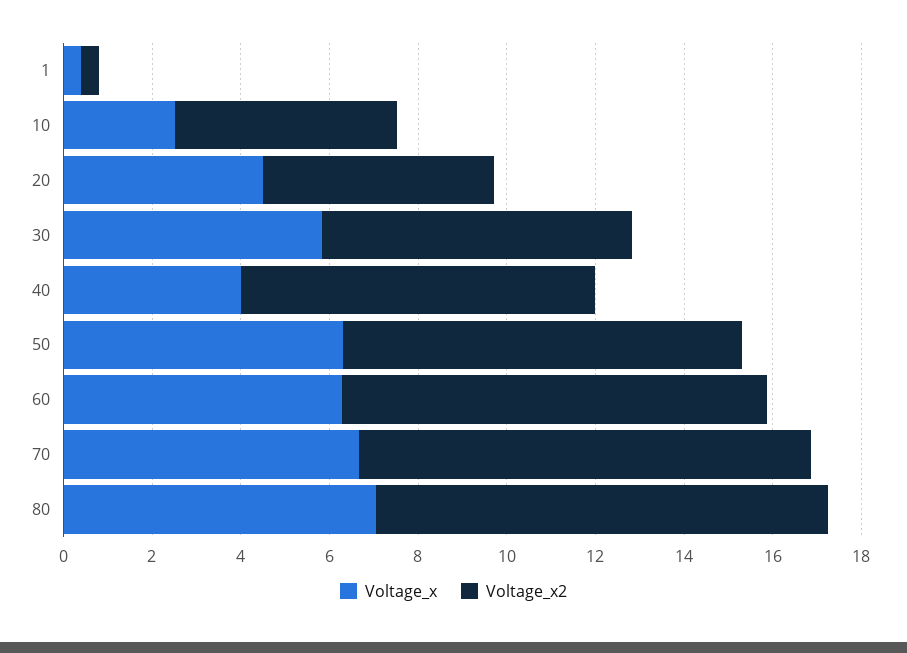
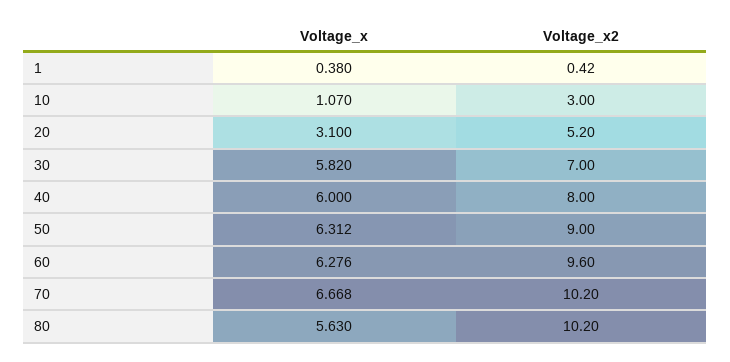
  {
    "Voltage_x": {
      "1": 0.38,
-     "10": 2.5,
+     "10": 1.07,
-     "20": 4.5,
+     "20": 3.1,
      "30": 5.82,
-     "40": 4,
+     "40": 6,
      "50": 6.312,
      "60": 6.276,
      "70": 6.668,
-     "80": 7
+     "80": 5.63
    },
    "Voltage_x2": {
      "1": 0.42,
-     "10": 5,
+     "10": 3,
      "20": 5.2,
      "30": 7,
      "40": 8,
      "50": 9,
      "60": 9.6,
      "70": 10.2,
      "80": 10.2
    }
  }

